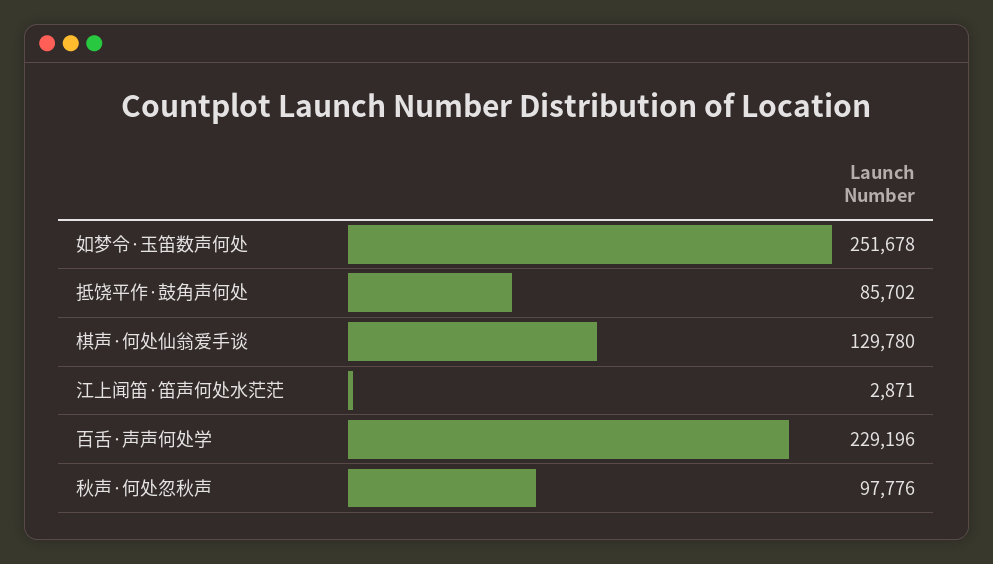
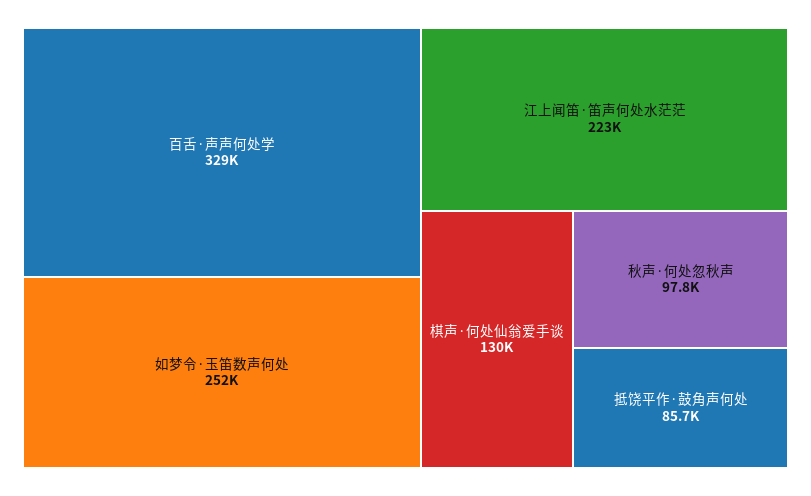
  {
    "如梦令·玉笛数声何处": 251678,
    "抵饶平作·鼓角声何处": 85702,
    "棋声·何处仙翁爱手谈": 129780,
-   "江上闻笛·笛声何处水茫茫": 2871,
+   "江上闻笛·笛声何处水茫茫": 223000,
-   "百舌·声声何处学": 229196,
+   "百舌·声声何处学": 329000,
    "秋声·何处忽秋声": 97776
  }

